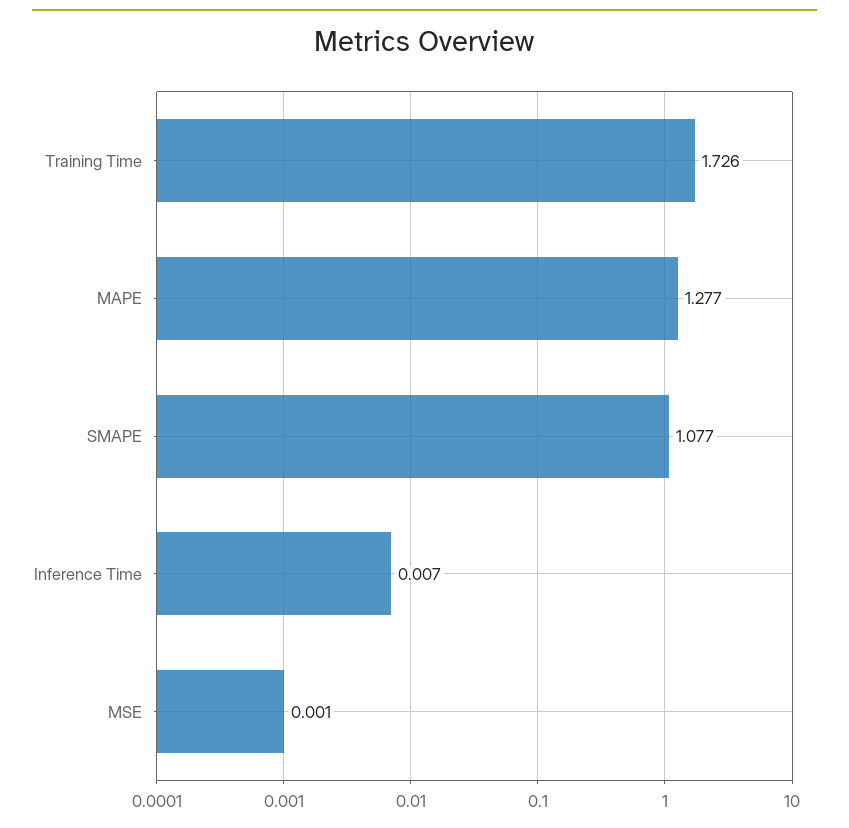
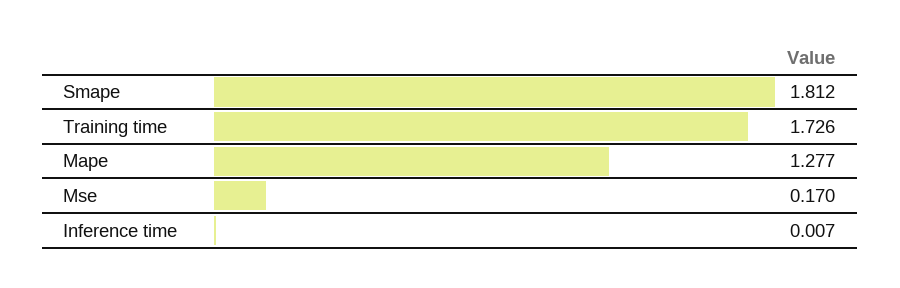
  {
    "Training Time": 1.726,
    "MAPE": 1.277,
-   "SMAPE": 1.077,
+   "SMAPE": 1.812,
    "Inference Time": 0.007,
-   "MSE": 0.001
+   "MSE": 0.17
  }

